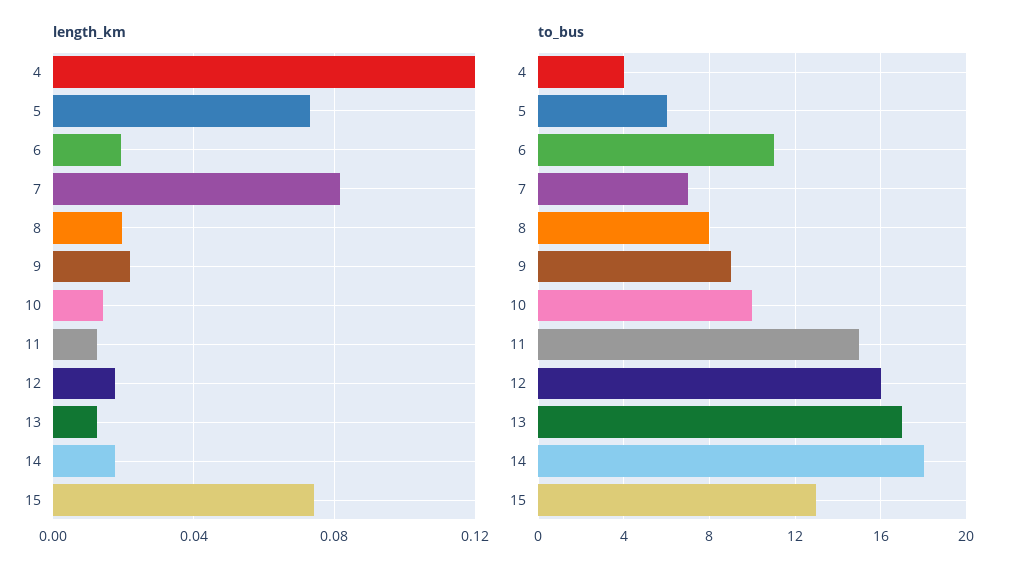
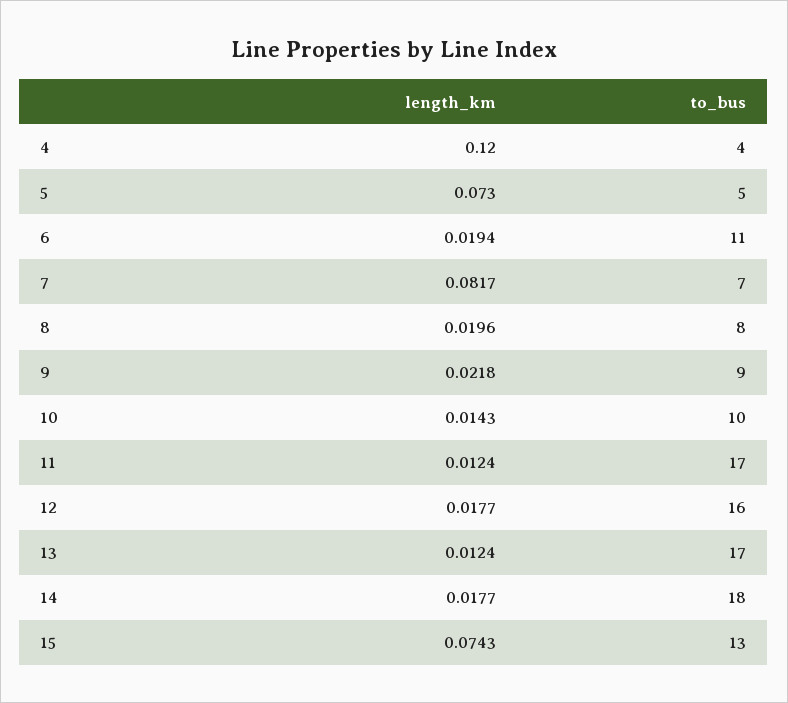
  {
    "length_km": {
      "4": 0.12,
      "5": 0.073,
      "6": 0.0194,
      "7": 0.0817,
      "8": 0.0196,
      "9": 0.0218,
      "10": 0.0143,
      "11": 0.0124,
      "12": 0.0177,
      "13": 0.0124,
      "14": 0.0177,
      "15": 0.0743
    },
    "to_bus": {
      "4": 4,
-     "5": 6,
+     "5": 5,
      "6": 11,
      "7": 7,
      "8": 8,
      "9": 9,
      "10": 10,
-     "11": 15,
+     "11": 17,
      "12": 16,
      "13": 17,
      "14": 18,
      "15": 13
    }
  }

